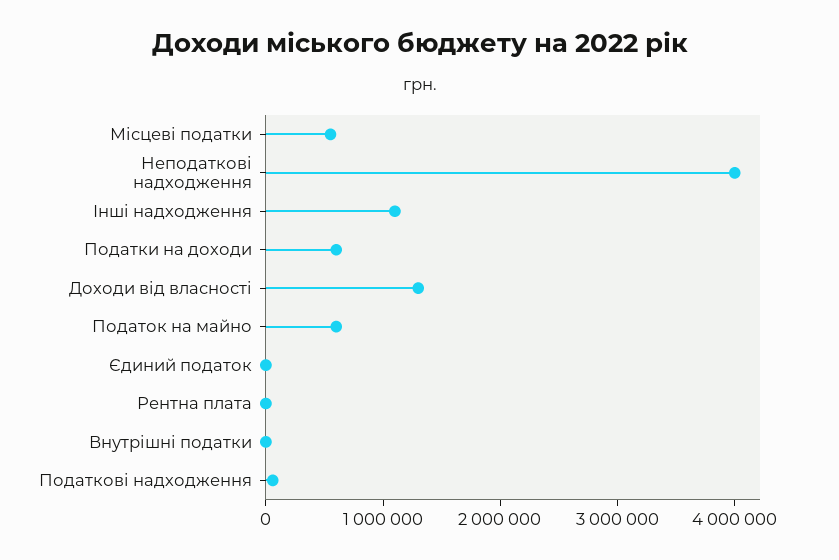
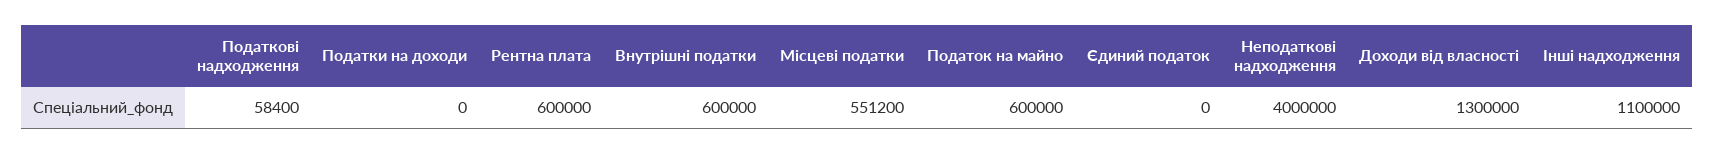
  {
    "Місцеві податки": 551200,
    "Неподаткові надходження": 4000000,
    "Інші надходження": 1100000,
-   "Податки на доходи": 600000,
+   "Податки на доходи": 0,
    "Доходи від власності": 1300000,
    "Податок на майно": 600000,
    "Єдиний податок": 0,
-   "Рентна плата": 0,
+   "Рентна плата": 600000,
-   "Внутрішні податки": 0,
+   "Внутрішні податки": 600000,
    "Податкові надходження": 58400
  }

